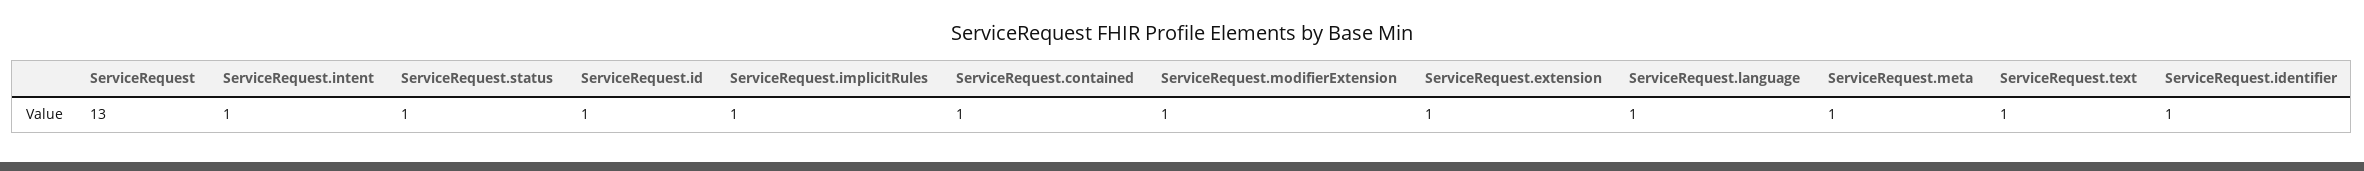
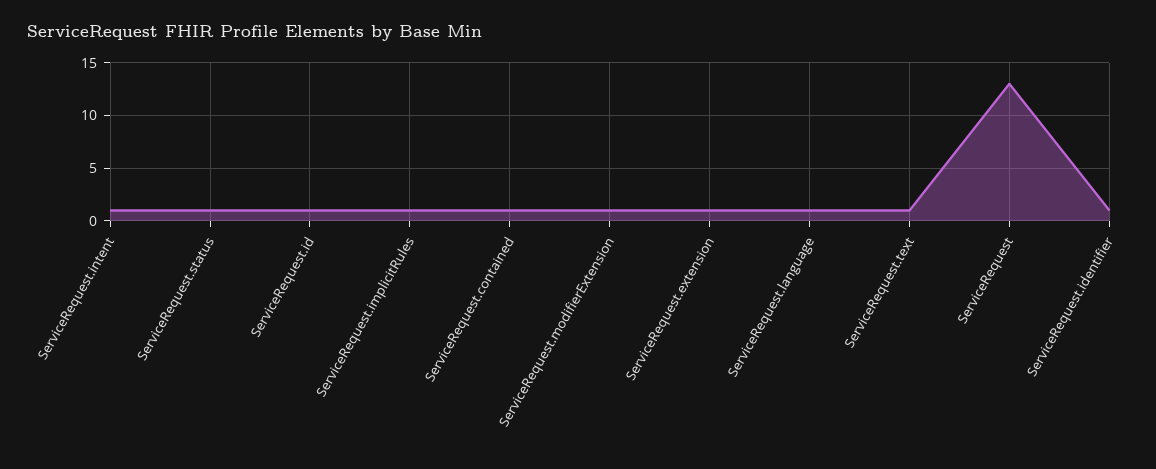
  {
    "ServiceRequest": 13,
    "ServiceRequest.intent": 1,
    "ServiceRequest.status": 1,
    "ServiceRequest.id": 1,
    "ServiceRequest.implicitRules": 1,
    "ServiceRequest.contained": 1,
    "ServiceRequest.modifierExtension": 1,
    "ServiceRequest.extension": 1,
    "ServiceRequest.language": 1,
-   "ServiceRequest.meta": 1,
    "ServiceRequest.text": 1,
    "ServiceRequest.identifier": 1
  }

